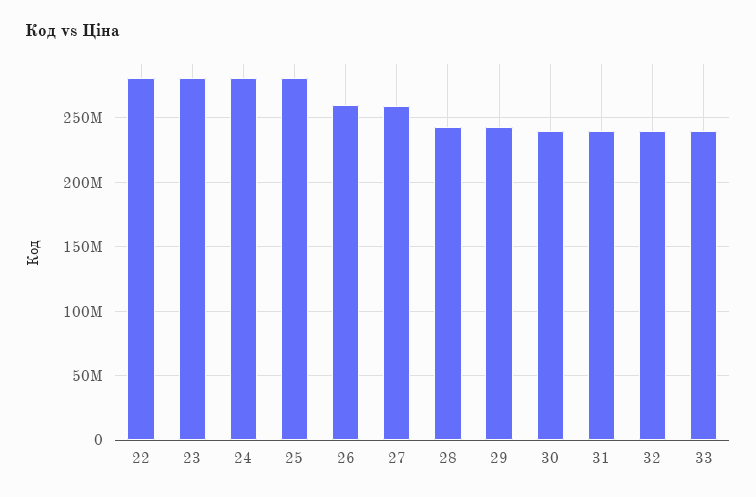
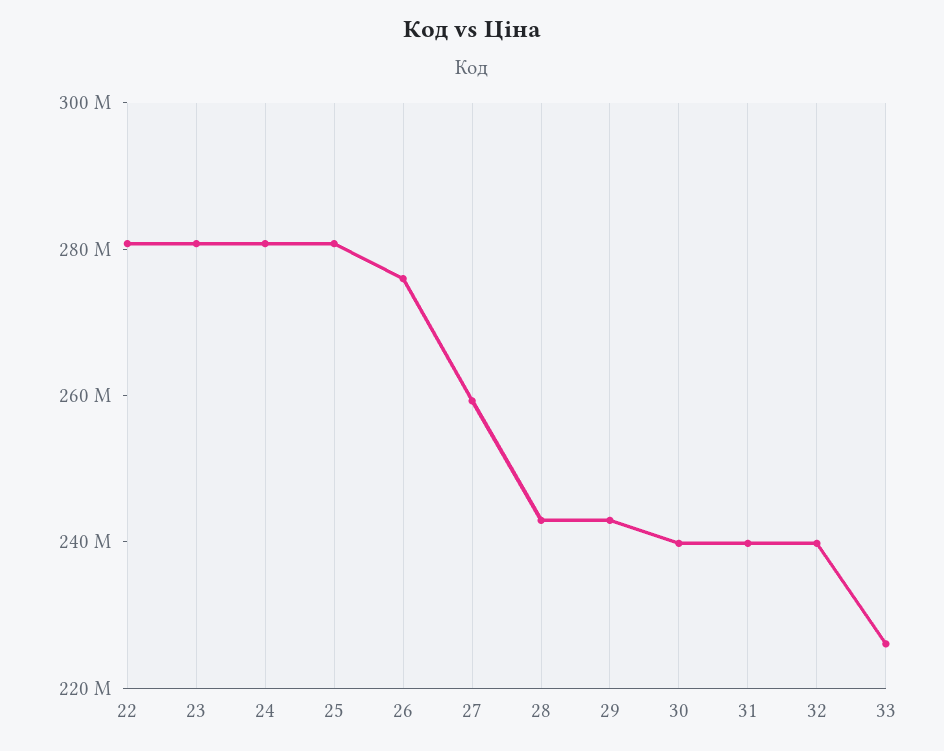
  {
    "22": 280000000,
    "23": 280000000,
    "24": 280000000,
    "25": 280000000,
-   "26": 260000000,
+   "26": 275000000,
    "27": 260000000,
    "28": 245000000,
    "29": 245000000,
    "30": 240000000,
    "31": 240000000,
    "32": 240000000,
-   "33": 240000000
+   "33": 225000000
  }

